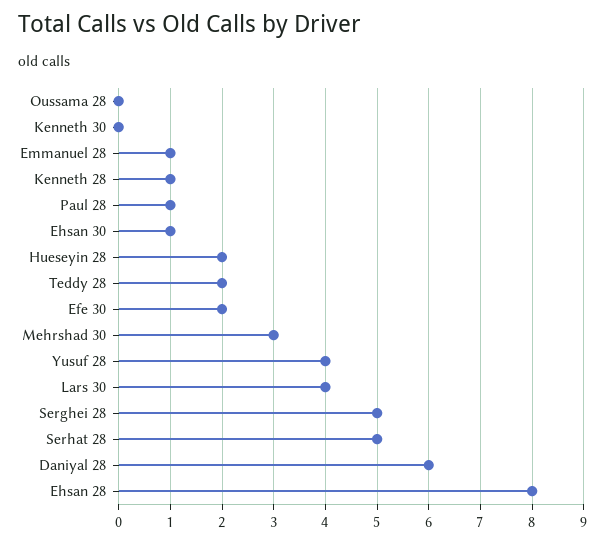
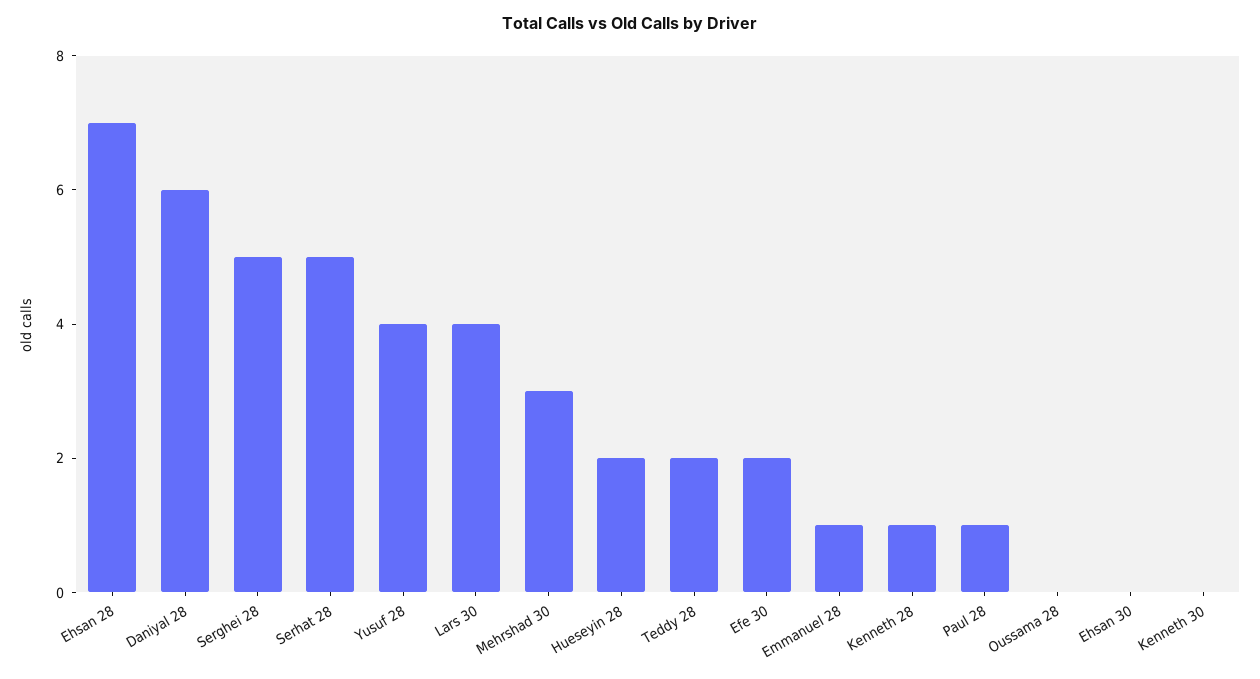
  {
    "Oussama 28": 0,
    "Kenneth 30": 0,
    "Emmanuel 28": 1,
    "Kenneth 28": 1,
    "Paul 28": 1,
-   "Ehsan 30": 1,
+   "Ehsan 30": 0,
    "Hueseyin 28": 2,
    "Teddy 28": 2,
    "Efe 30": 2,
    "Mehrshad 30": 3,
    "Yusuf 28": 4,
    "Lars 30": 4,
    "Serghei 28": 5,
    "Serhat 28": 5,
    "Daniyal 28": 6,
-   "Ehsan 28": 8
+   "Ehsan 28": 7
  }

